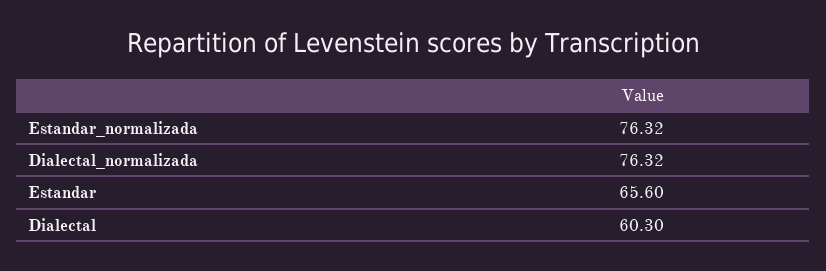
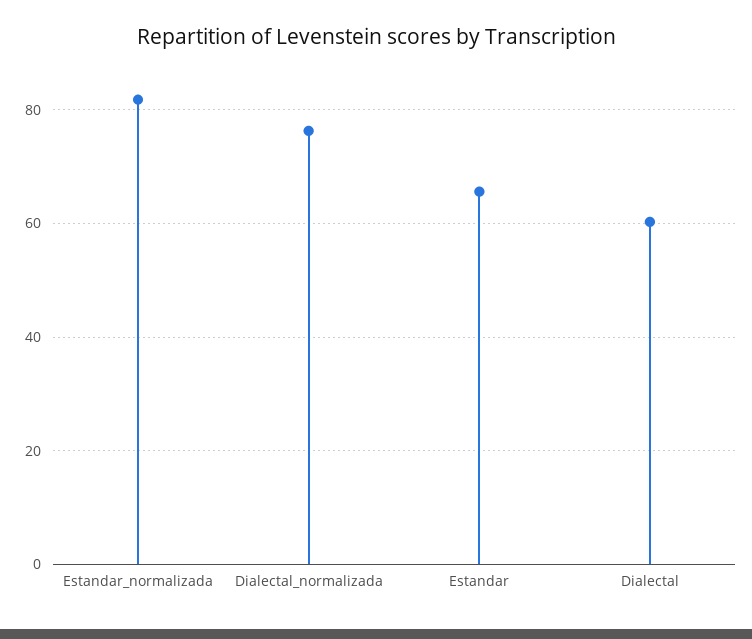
  {
-   "Estandar_normalizada": 76.32,
+   "Estandar_normalizada": 82,
    "Dialectal_normalizada": 76.32,
    "Estandar": 65.6,
    "Dialectal": 60.3
  }

